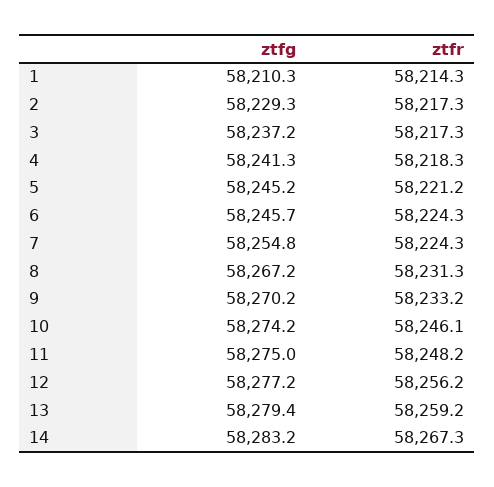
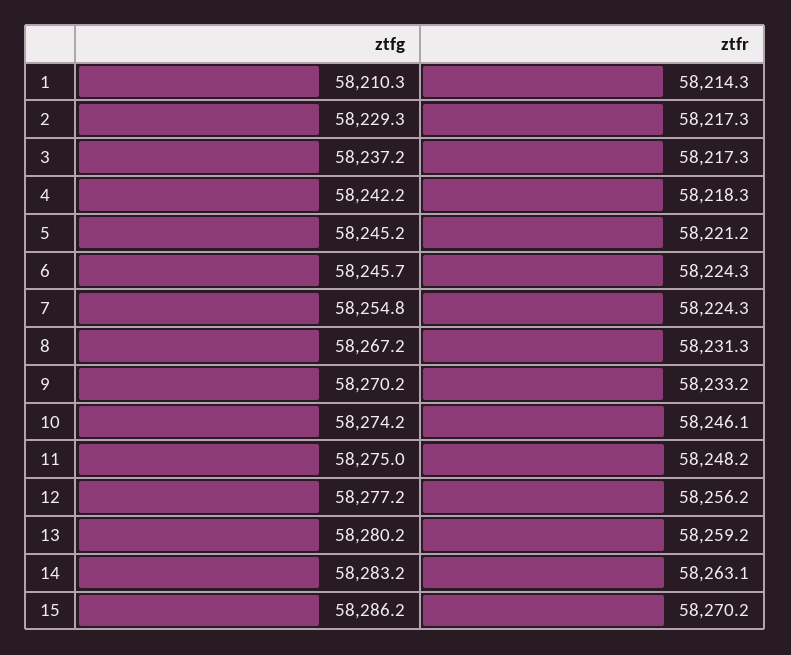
  {
    "ztfg": {
      "1": 58210.3,
      "2": 58229.3,
      "3": 58237.2,
-     "4": 58241.3,
+     "4": 58242.2,
      "5": 58245.2,
      "6": 58245.7,
      "7": 58254.8,
      "8": 58267.2,
      "9": 58270.2,
      "10": 58274.2,
      "11": 58275,
      "12": 58277.2,
-     "13": 58279.4,
+     "13": 58280.2,
-     "14": 58283.2
+     "14": 58283.2,
+     "15": 58286.2
    },
    "ztfr": {
      "1": 58214.3,
      "2": 58217.3,
      "3": 58217.3,
      "4": 58218.3,
      "5": 58221.2,
      "6": 58224.3,
      "7": 58224.3,
      "8": 58231.3,
      "9": 58233.2,
      "10": 58246.1,
      "11": 58248.2,
      "12": 58256.2,
      "13": 58259.2,
-     "14": 58267.3
+     "14": 58263.1,
+     "15": 58270.2
    }
  }

